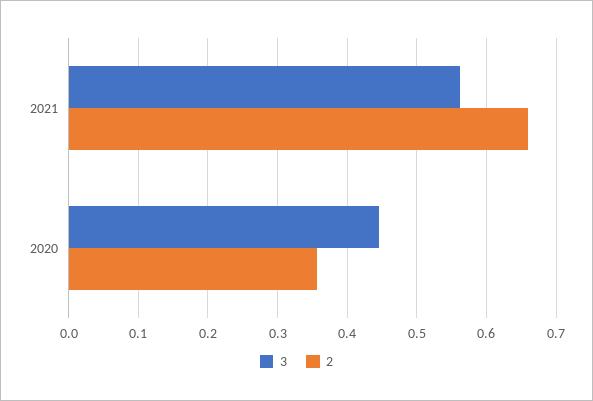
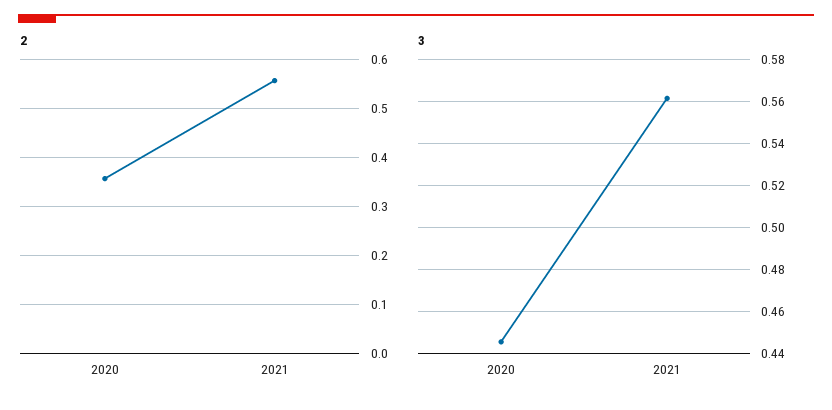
  {
    "3": {
      "2021": 0.56,
      "2020": 0.445
    },
    "2": {
-     "2021": 0.66,
+     "2021": 0.56,
      "2020": 0.36
    }
  }

